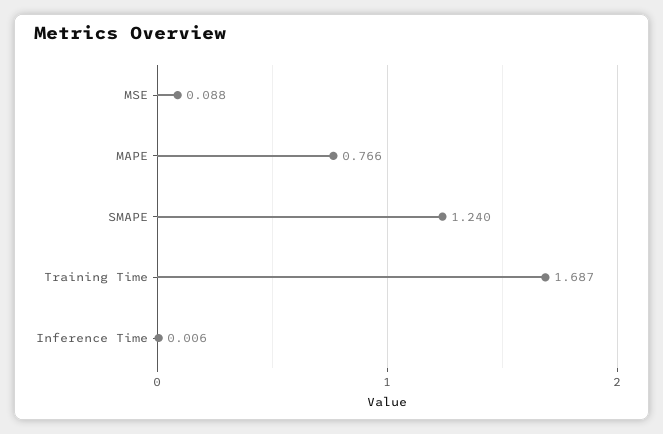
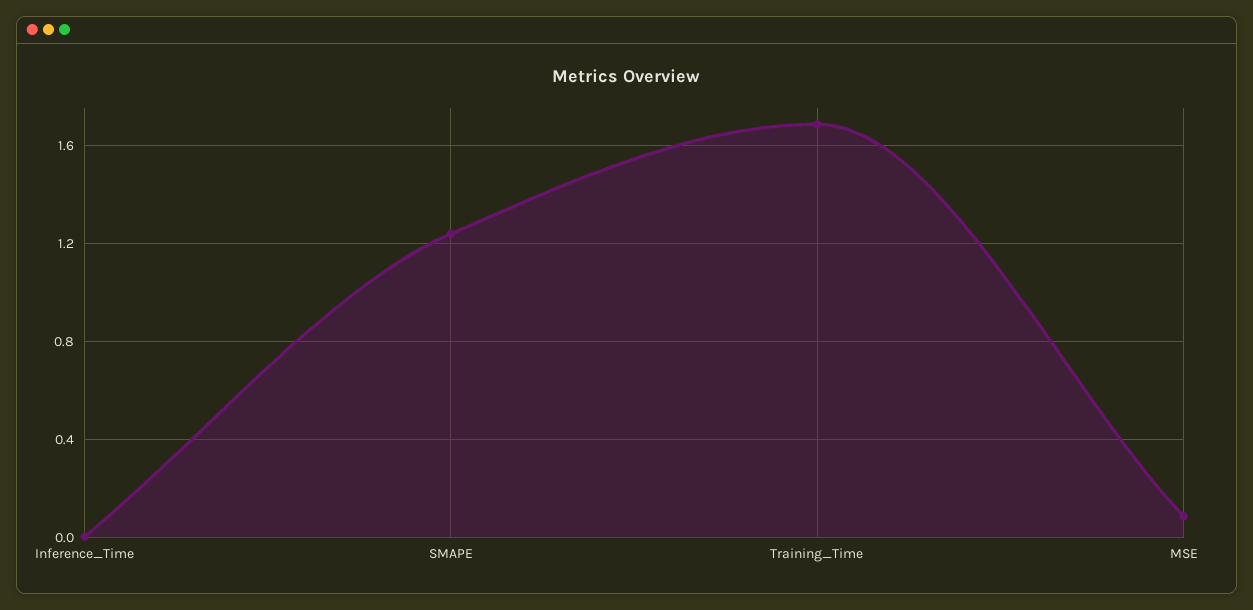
  {
    "MSE": 0.088,
-   "MAPE": 0.766,
    "SMAPE": 1.24,
    "Training Time": 1.687,
    "Inference Time": 0.006
  }

